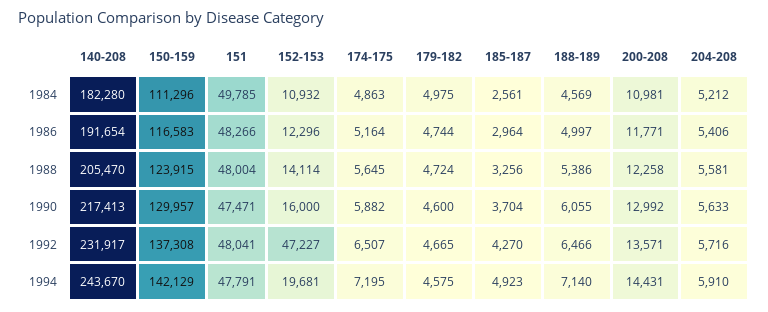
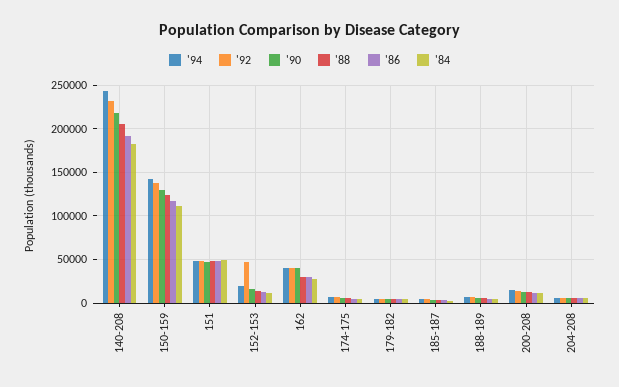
  {
    "1984": {
      "140-208": 182280,
      "150-159": 111296,
      "151": 49785,
      "152-153": 10932,
      "174-175": 4863,
      "179-182": 4975,
      "185-187": 2561,
      "188-189": 4569,
      "200-208": 10981,
-     "204-208": 5212
+     "204-208": 5212,
+     "162": 30000
    },
    "1986": {
      "140-208": 191654,
      "150-159": 116583,
      "151": 48266,
      "152-153": 12296,
      "174-175": 5164,
      "179-182": 4744,
      "185-187": 2964,
      "188-189": 4997,
      "200-208": 11771,
-     "204-208": 5406
+     "204-208": 5406,
+     "162": 30000
    },
    "1988": {
      "140-208": 205470,
      "150-159": 123915,
      "151": 48004,
      "152-153": 14114,
      "174-175": 5645,
      "179-182": 4724,
      "185-187": 3256,
      "188-189": 5386,
      "200-208": 12258,
-     "204-208": 5581
+     "204-208": 5581,
+     "162": 30000
    },
    "1990": {
      "140-208": 217413,
      "150-159": 129957,
      "151": 47471,
      "152-153": 16000,
      "174-175": 5882,
      "179-182": 4600,
      "185-187": 3704,
      "188-189": 6055,
      "200-208": 12992,
-     "204-208": 5633
+     "204-208": 5633,
+     "162": 40000
    },
    "1992": {
      "140-208": 231917,
      "150-159": 137308,
      "151": 48041,
      "152-153": 47227,
      "174-175": 6507,
      "179-182": 4665,
      "185-187": 4270,
      "188-189": 6466,
      "200-208": 13571,
-     "204-208": 5716
+     "204-208": 5716,
+     "162": 40000
    },
    "1994": {
      "140-208": 243670,
      "150-159": 142129,
      "151": 47791,
      "152-153": 19681,
      "174-175": 7195,
      "179-182": 4575,
      "185-187": 4923,
      "188-189": 7140,
      "200-208": 14431,
-     "204-208": 5910
+     "204-208": 5910,
+     "162": 40000
    }
  }

